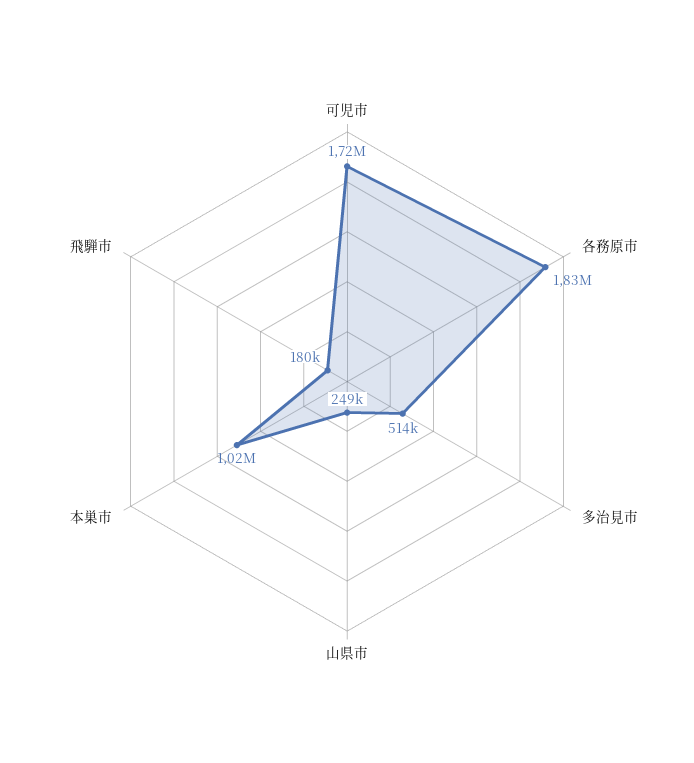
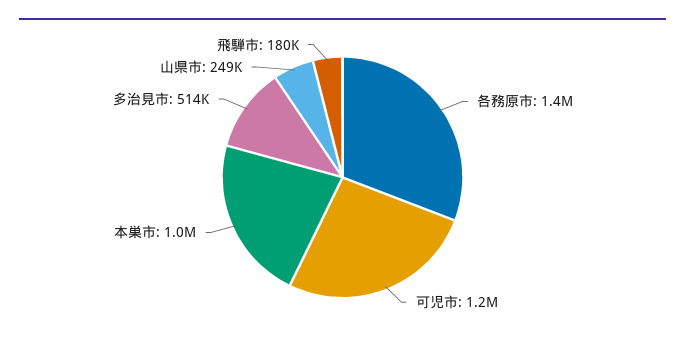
  {
-   "可児市": 1720000,
+   "可児市": 1200000,
-   "各務原市": 1830000,
+   "各務原市": 1400000,
    "多治見市": 514000,
    "山県市": 249000,
    "本巣市": 1020000,
    "飛騨市": 180000
  }

